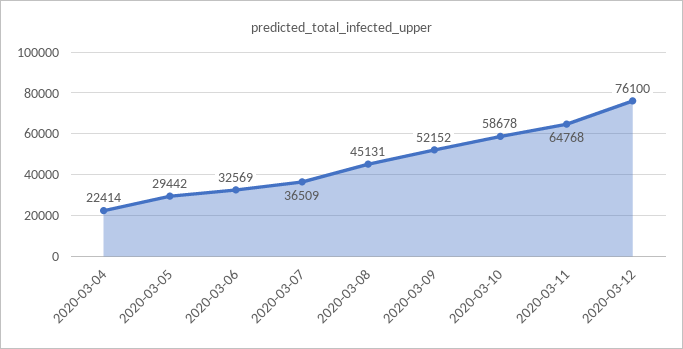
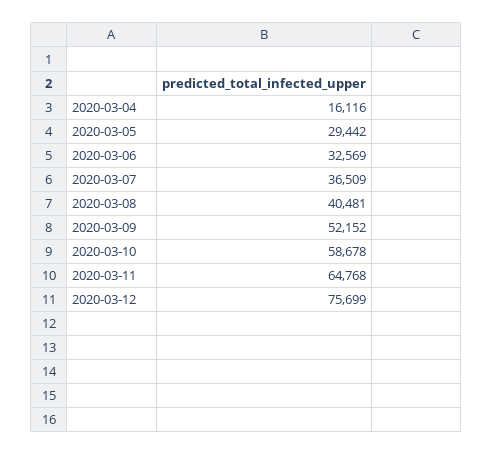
  {
-   "2020-03-04": 22414,
+   "2020-03-04": 16116,
    "2020-03-05": 29442,
    "2020-03-06": 32569,
    "2020-03-07": 36509,
-   "2020-03-08": 45131,
+   "2020-03-08": 40481,
    "2020-03-09": 52152,
    "2020-03-10": 58678,
    "2020-03-11": 64768,
-   "2020-03-12": 76100
+   "2020-03-12": 75699
  }

